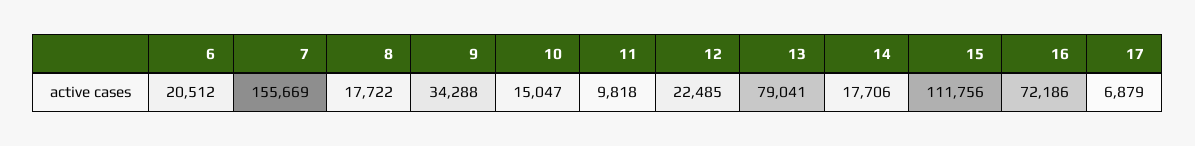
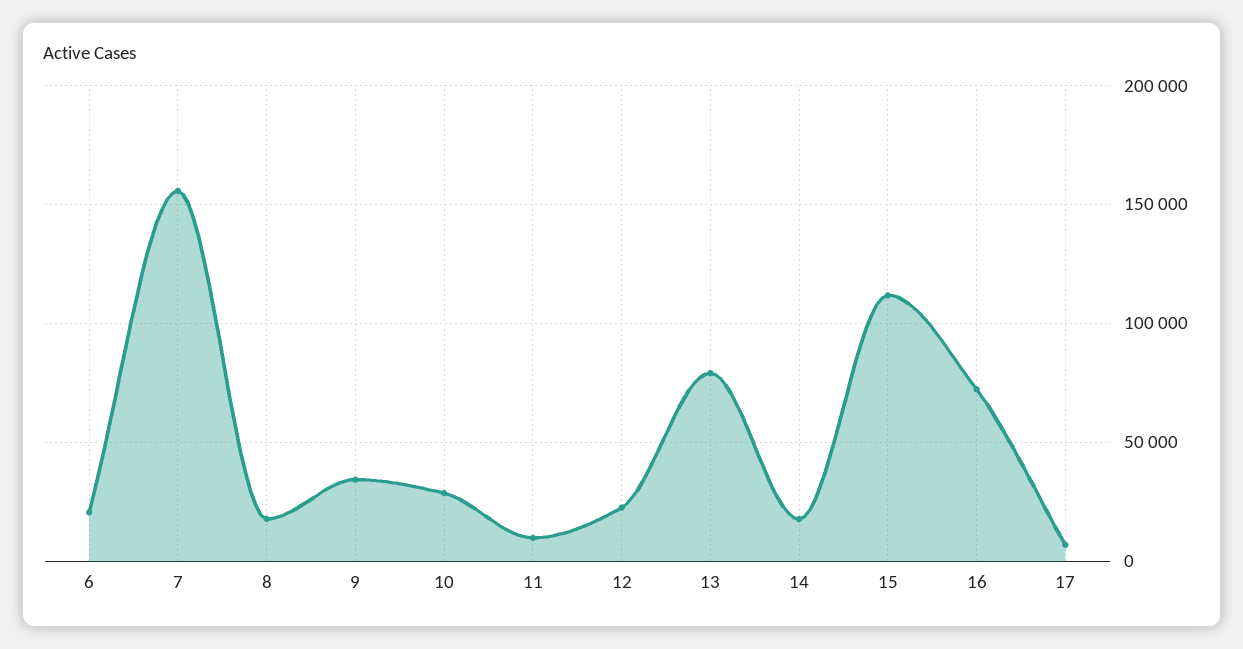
  {
    "6": 20512,
    "7": 155669,
    "8": 17722,
    "9": 34288,
-   "10": 15047,
+   "10": 30000,
    "11": 9818,
    "12": 22485,
    "13": 79041,
    "14": 17706,
    "15": 111756,
    "16": 72186,
    "17": 6879
  }

